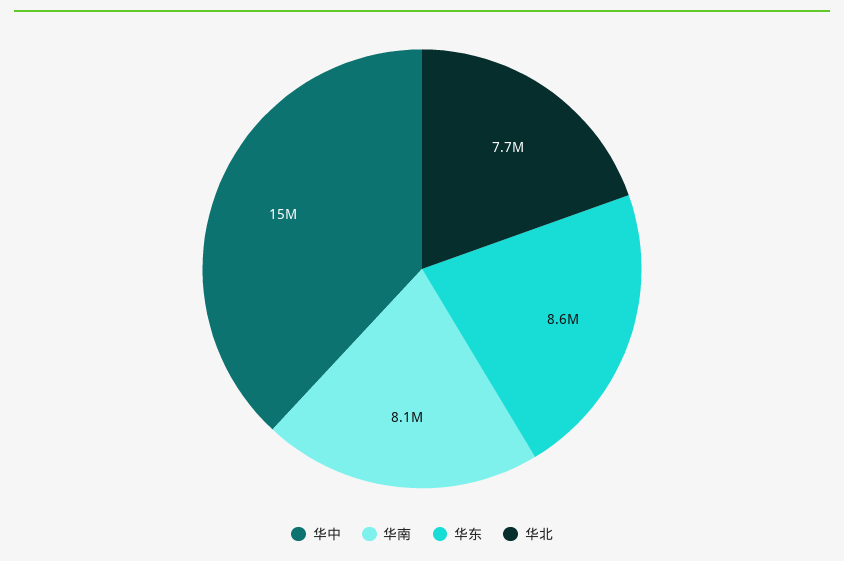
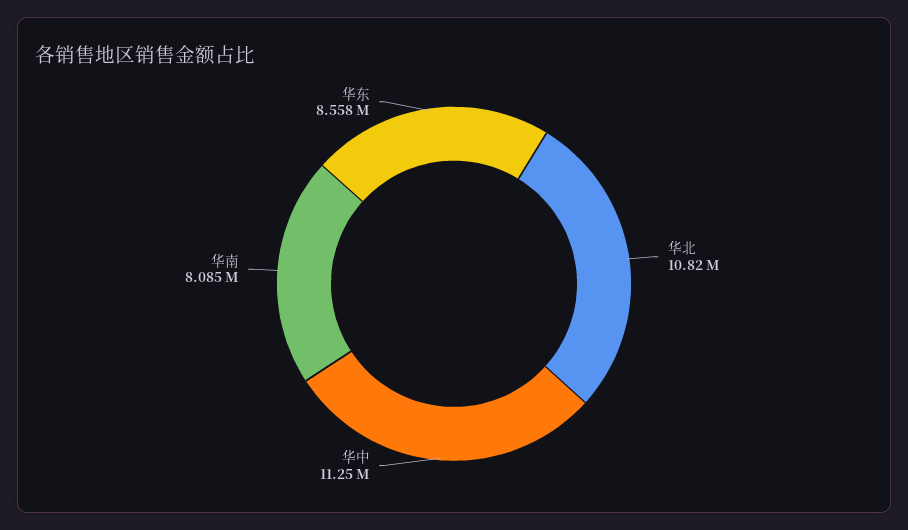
  {
-   "华中": 15000000,
+   "华中": 11250000,
    "华南": 8085000,
    "华东": 8558000,
-   "华北": 7700000
+   "华北": 10820000
  }

